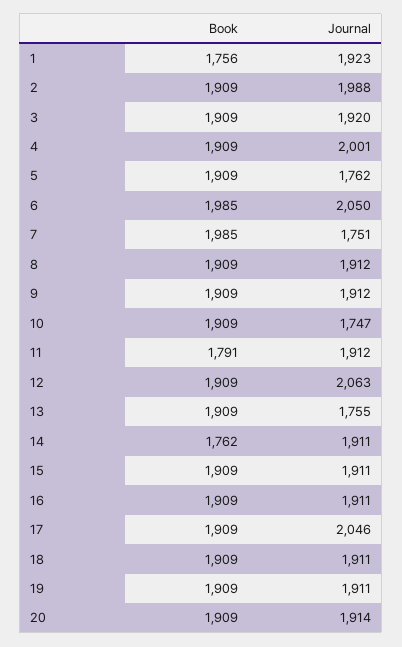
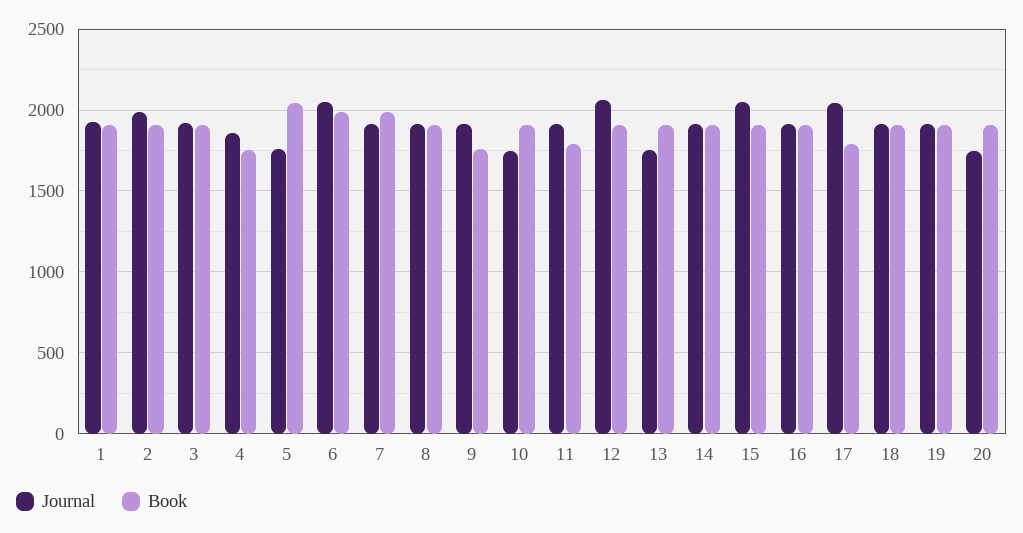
  {
    "Book": {
-     "1": 1756,
+     "1": 1900,
      "2": 1909,
      "3": 1909,
-     "4": 1909,
+     "4": 1750,
-     "5": 1909,
+     "5": 2050,
      "6": 1985,
      "7": 1985,
      "8": 1909,
-     "9": 1909,
+     "9": 1750,
      "10": 1909,
      "11": 1791,
      "12": 1909,
      "13": 1909,
-     "14": 1762,
+     "14": 1900,
      "15": 1909,
      "16": 1909,
-     "17": 1909,
+     "17": 1800,
      "18": 1909,
      "19": 1909,
      "20": 1909
    },
    "Journal": {
      "1": 1923,
      "2": 1988,
      "3": 1920,
-     "4": 2001,
+     "4": 1850,
      "5": 1762,
      "6": 2050,
-     "7": 1751,
+     "7": 1900,
      "8": 1912,
      "9": 1912,
      "10": 1747,
      "11": 1912,
      "12": 2063,
      "13": 1755,
      "14": 1911,
-     "15": 1911,
+     "15": 2050,
      "16": 1911,
      "17": 2046,
      "18": 1911,
      "19": 1911,
-     "20": 1914
+     "20": 1750
    }
  }

